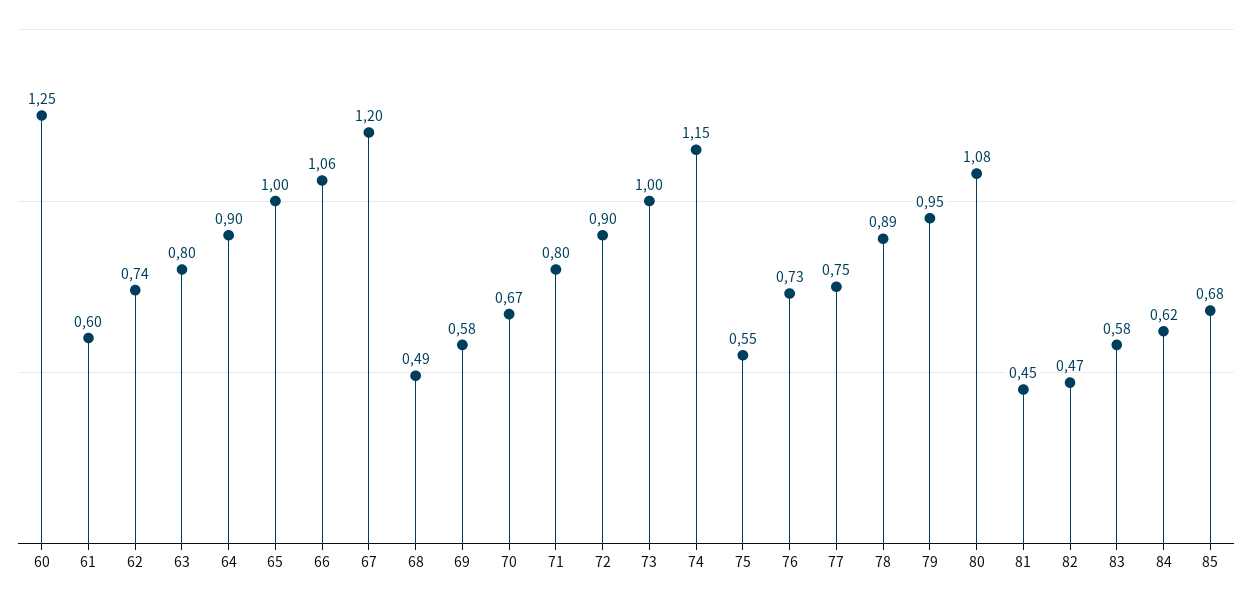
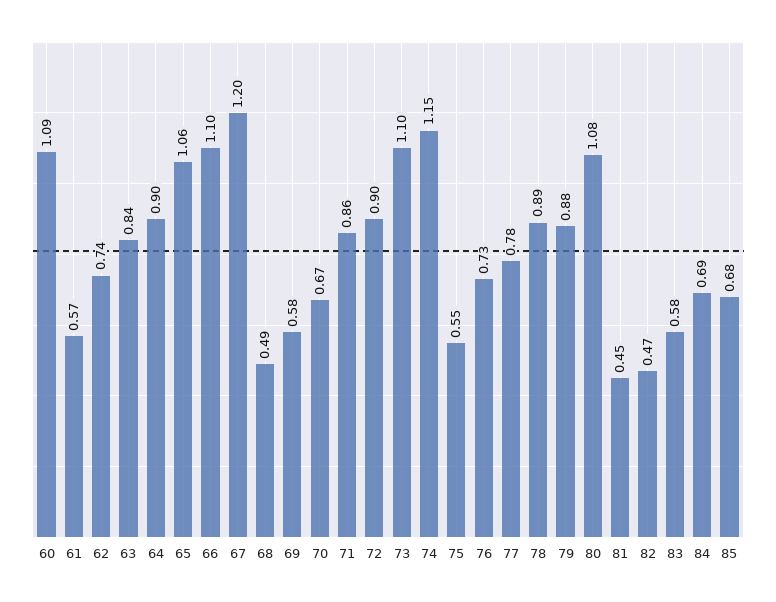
  {
-   "60": 1.25,
+   "60": 1.09,
-   "61": 0.6,
+   "61": 0.57,
    "62": 0.74,
-   "63": 0.8,
+   "63": 0.84,
    "64": 0.9,
-   "65": 1,
+   "65": 1.06,
-   "66": 1.06,
+   "66": 1.1,
    "67": 1.2,
    "68": 0.49,
    "69": 0.58,
    "70": 0.67,
-   "71": 0.8,
+   "71": 0.86,
    "72": 0.9,
-   "73": 1,
+   "73": 1.1,
    "74": 1.15,
    "75": 0.55,
    "76": 0.73,
-   "77": 0.75,
+   "77": 0.78,
    "78": 0.89,
-   "79": 0.95,
+   "79": 0.88,
    "80": 1.08,
    "81": 0.45,
    "82": 0.47,
    "83": 0.58,
-   "84": 0.62,
+   "84": 0.69,
    "85": 0.68
  }

